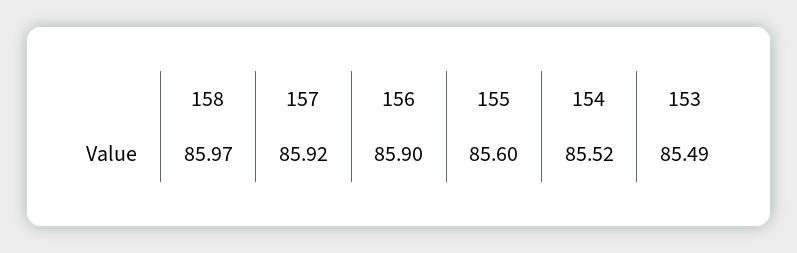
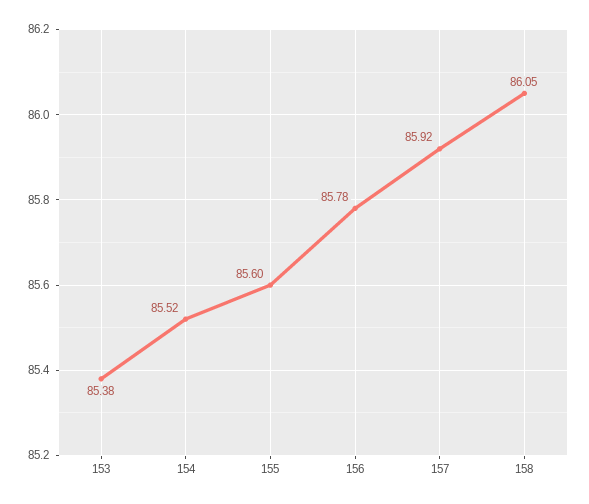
  {
-   "158": 85.97,
+   "158": 86.05,
    "157": 85.92,
-   "156": 85.9,
+   "156": 85.78,
    "155": 85.6,
    "154": 85.52,
-   "153": 85.49
+   "153": 85.38
  }

